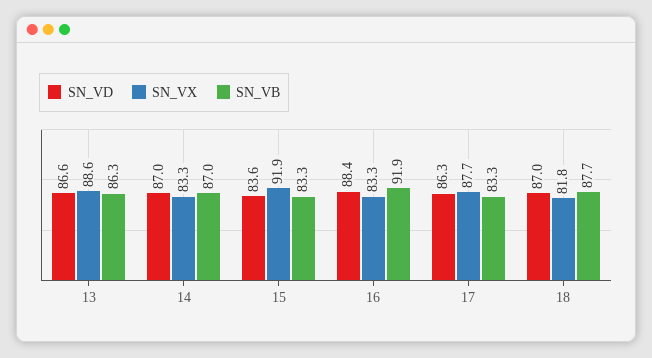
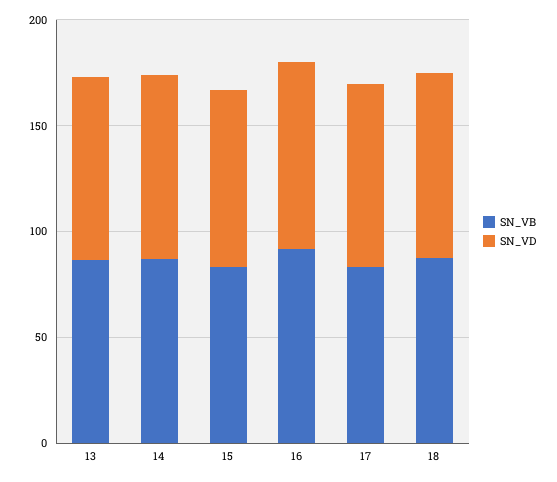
  {
    "SN_VD": {
      "13": 86.6,
      "14": 87,
      "15": 83.6,
      "16": 88.4,
      "17": 86.3,
      "18": 87
    },
-   "SN_VX": {
-     "13": 88.6,
-     "14": 83.3,
-     "15": 91.9,
-     "16": 83.3,
-     "17": 87.7,
-     "18": 81.8
-   },
    "SN_VB": {
      "13": 86.3,
      "14": 87,
      "15": 83.3,
      "16": 91.9,
      "17": 83.3,
      "18": 87.7
    }
  }

